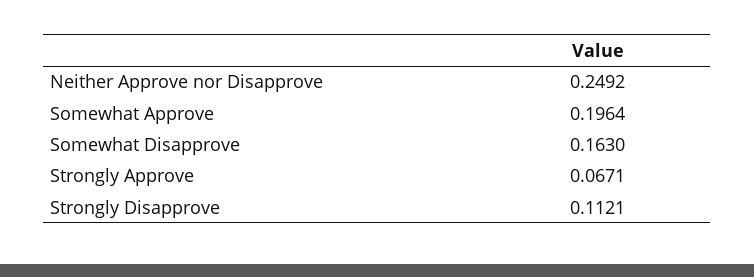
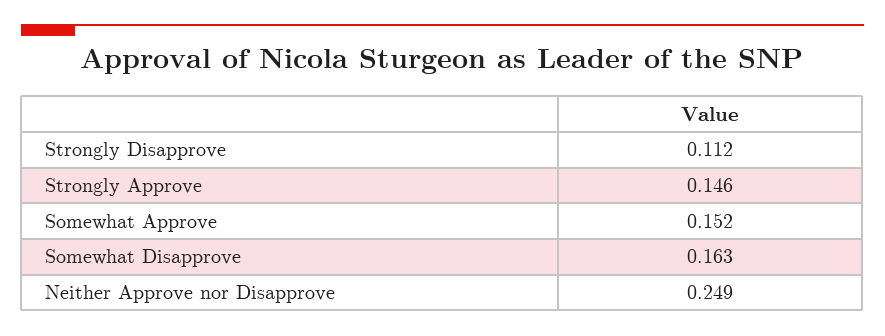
  {
    "Neither Approve nor Disapprove": 0.2492,
-   "Somewhat Approve": 0.1964,
+   "Somewhat Approve": 0.152,
    "Somewhat Disapprove": 0.163,
-   "Strongly Approve": 0.0671,
+   "Strongly Approve": 0.146,
    "Strongly Disapprove": 0.1121
  }

